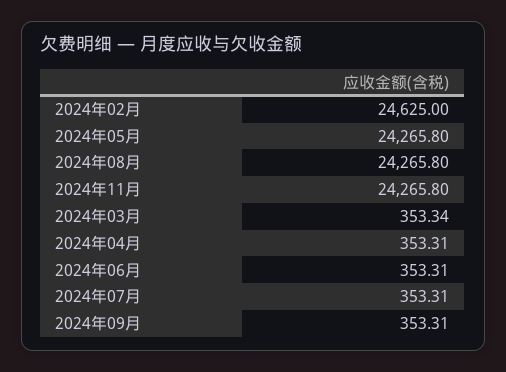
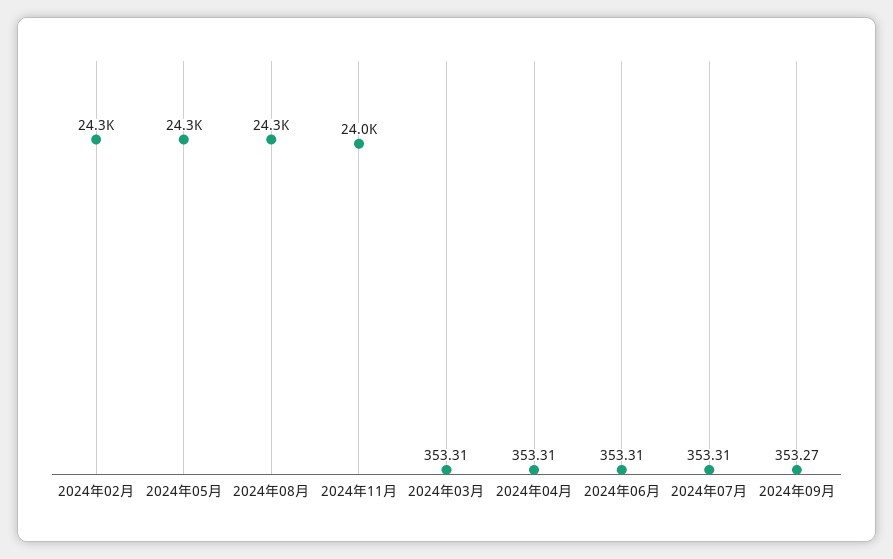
  {
-   "2024年02月": 24625,
+   "2024年02月": 24300,
    "2024年05月": 24265.8,
    "2024年08月": 24265.8,
-   "2024年11月": 24265.8,
+   "2024年11月": 24000,
-   "2024年03月": 353.34,
+   "2024年03月": 353.31,
    "2024年04月": 353.31,
    "2024年06月": 353.31,
    "2024年07月": 353.31,
-   "2024年09月": 353.31
+   "2024年09月": 353.27
  }

